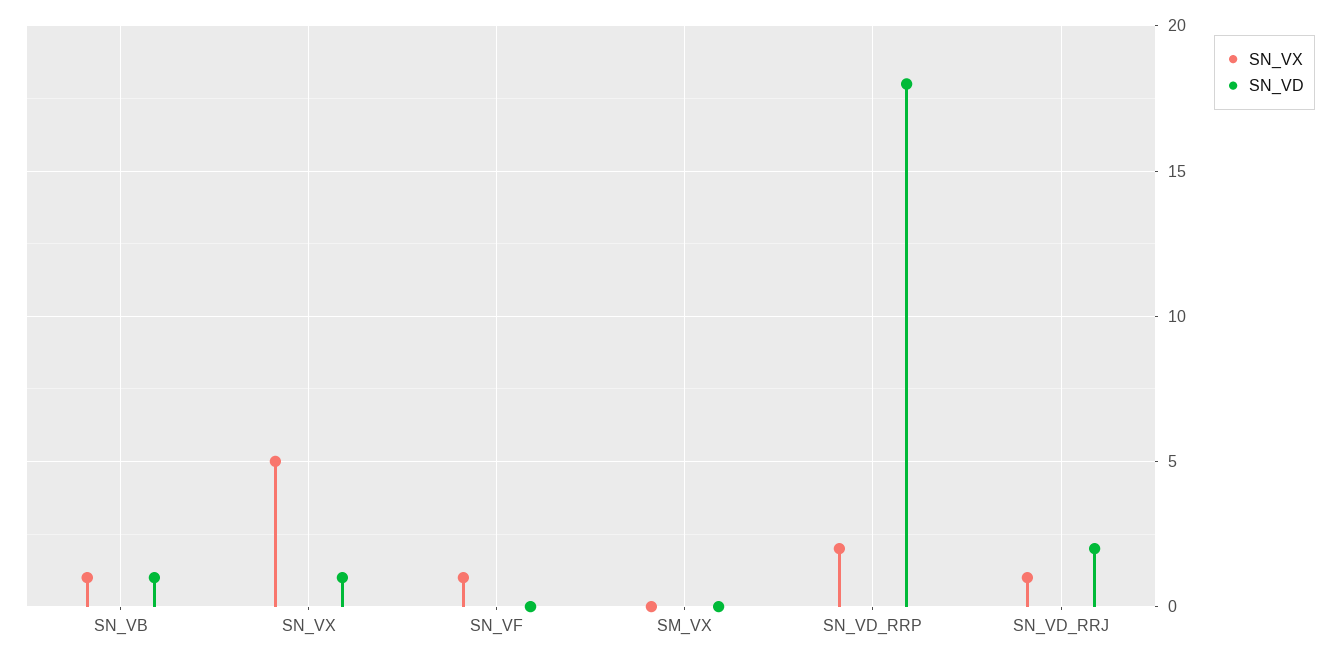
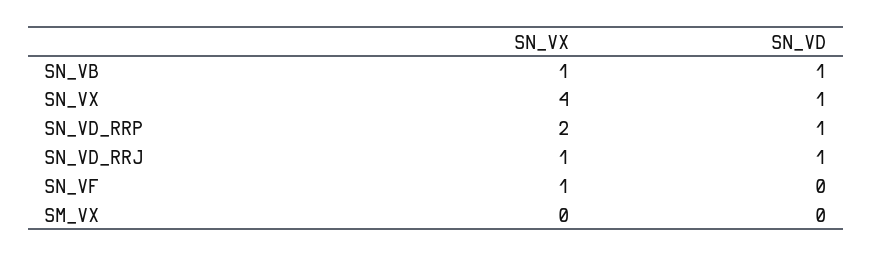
  {
    "SN_VX": {
      "SN_VB": 1,
-     "SN_VX": 5,
+     "SN_VX": 4,
      "SN_VF": 1,
      "SM_VX": 0,
      "SN_VD_RRP": 2,
      "SN_VD_RRJ": 1
    },
    "SN_VD": {
      "SN_VB": 1,
      "SN_VX": 1,
      "SN_VF": 0,
      "SM_VX": 0,
-     "SN_VD_RRP": 18,
+     "SN_VD_RRP": 1,
-     "SN_VD_RRJ": 2
+     "SN_VD_RRJ": 1
    }
  }

